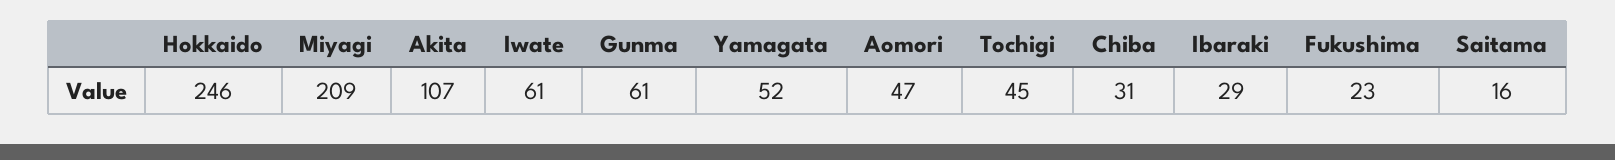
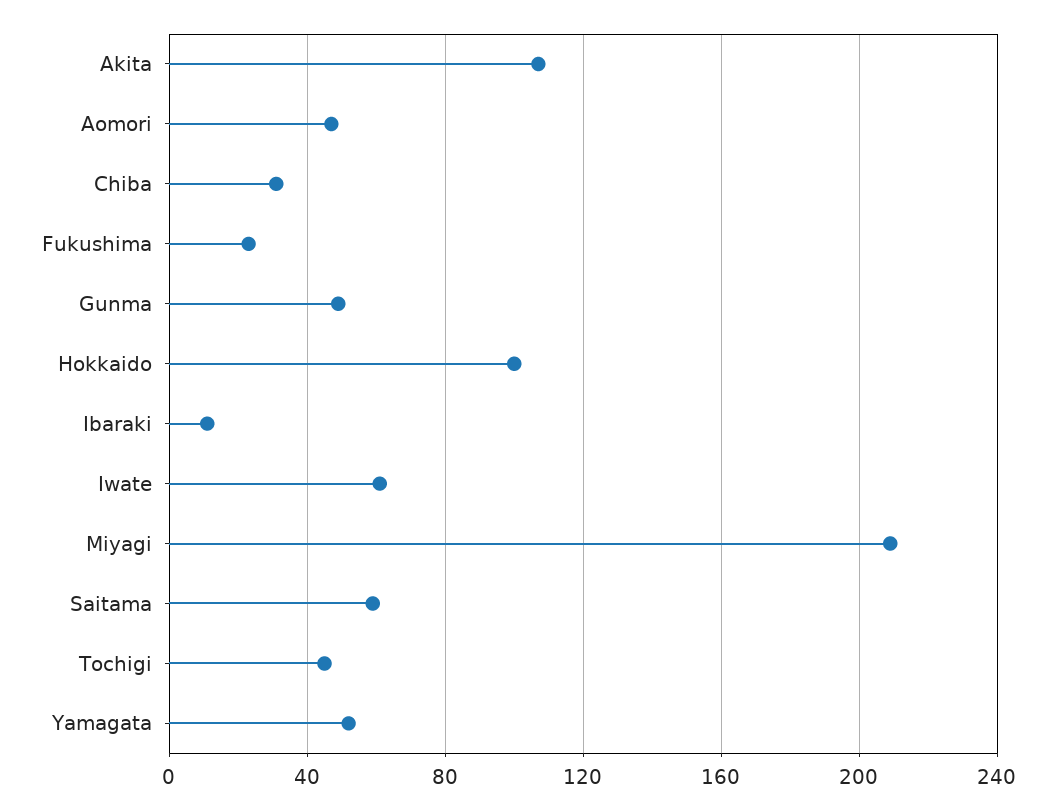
  {
-   "Hokkaido": 246,
+   "Hokkaido": 100,
    "Miyagi": 209,
    "Akita": 107,
    "Iwate": 61,
-   "Gunma": 61,
+   "Gunma": 50,
    "Yamagata": 52,
    "Aomori": 47,
    "Tochigi": 45,
    "Chiba": 31,
-   "Ibaraki": 29,
+   "Ibaraki": 10,
    "Fukushima": 23,
-   "Saitama": 16
+   "Saitama": 60
  }

